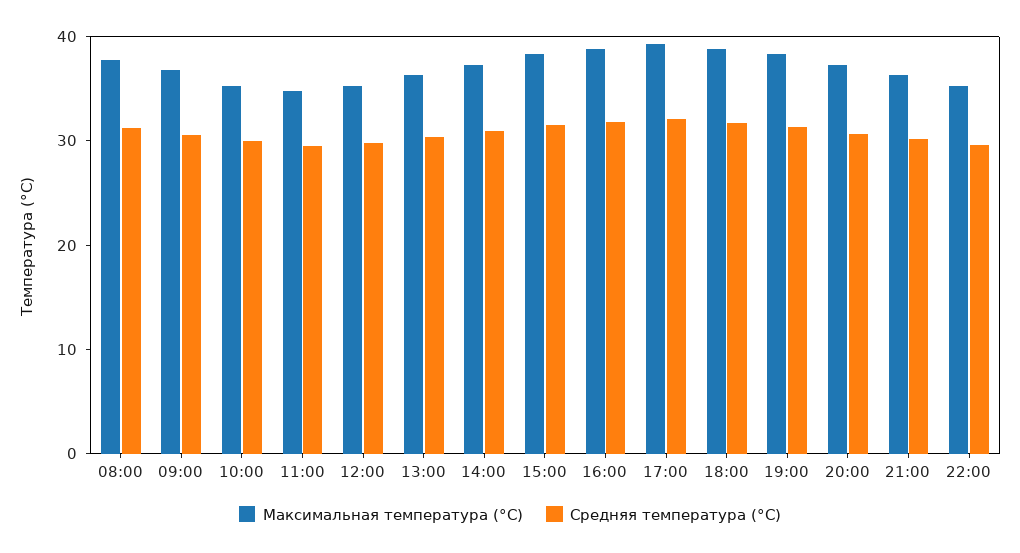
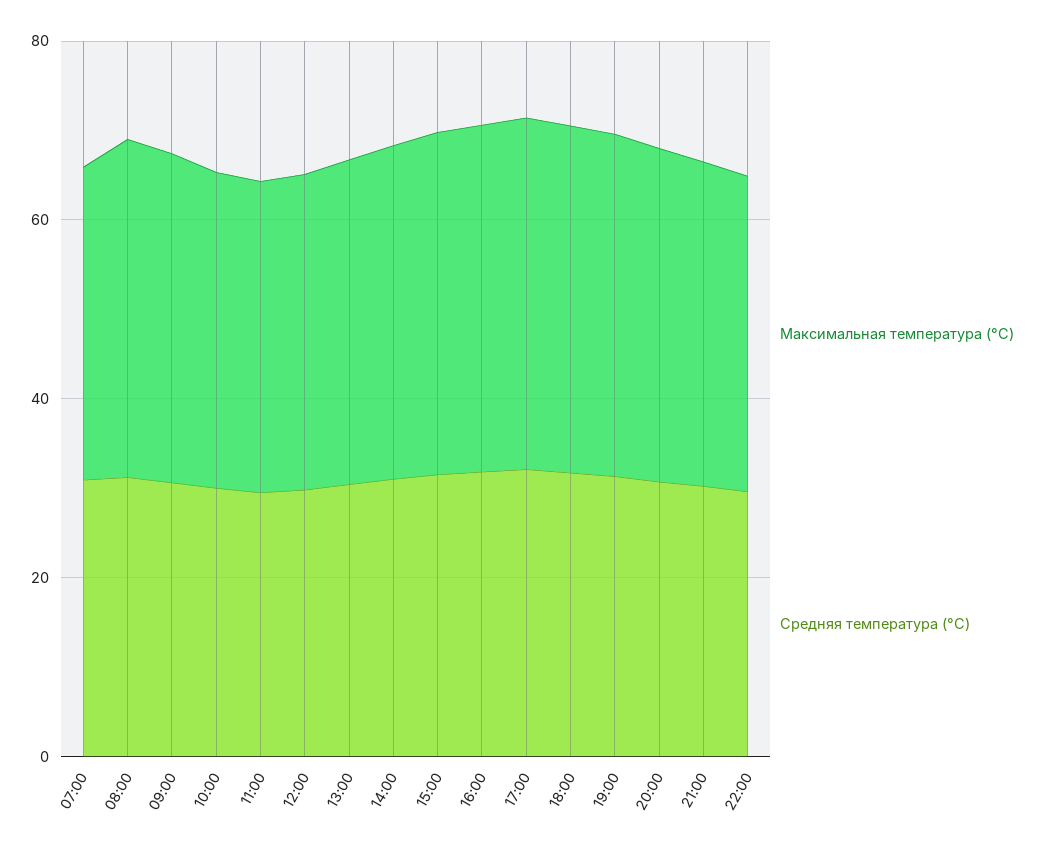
  {
    "Максимальная температура (°C)": {
      "08:00": 38,
      "09:00": 36,
      "10:00": 36,
      "11:00": 34,
      "12:00": 36,
      "13:00": 36,
      "14:00": 38,
      "15:00": 38,
      "16:00": 38,
      "17:00": 40,
      "18:00": 38,
      "19:00": 38,
      "20:00": 38,
      "21:00": 36,
-     "22:00": 36
+     "22:00": 36,
+     "07:00": 35
    },
    "Средняя температура (°C)": {
      "08:00": 32,
      "09:00": 30,
      "10:00": 30,
      "11:00": 30,
      "12:00": 30,
      "13:00": 30,
      "14:00": 32,
      "15:00": 32,
      "16:00": 32,
      "17:00": 32,
      "18:00": 32,
      "19:00": 32,
      "20:00": 30,
      "21:00": 30,
-     "22:00": 30
+     "22:00": 30,
+     "07:00": 30
    }
  }

